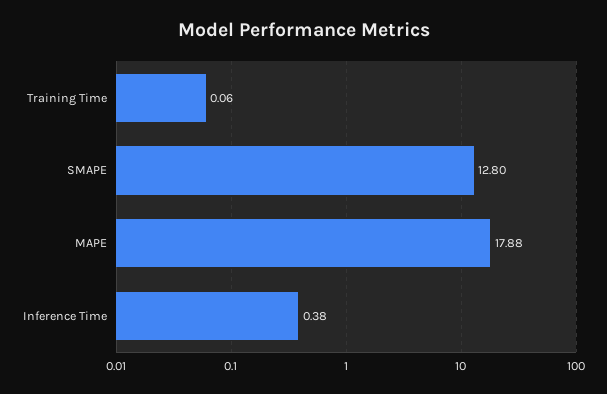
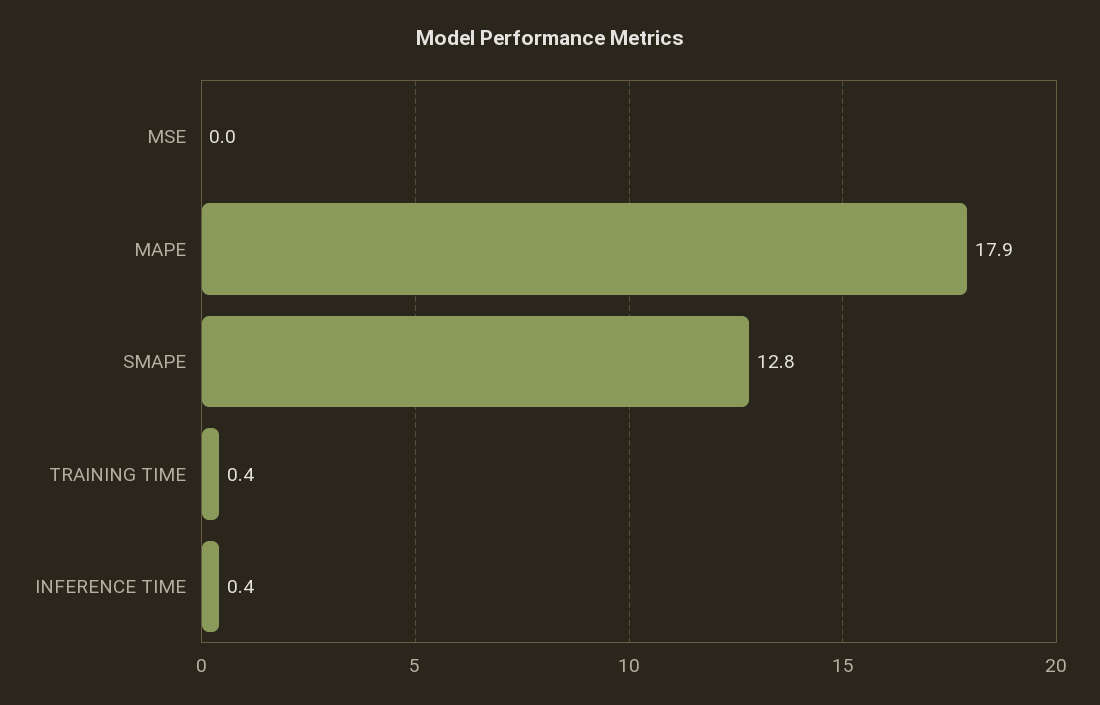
  {
-   "Training Time": 0.06,
+   "Training Time": 0.4,
    "SMAPE": 12.8,
    "MAPE": 17.88,
-   "Inference Time": 0.38
+   "Inference Time": 0.38,
+   "MSE": 0
  }

